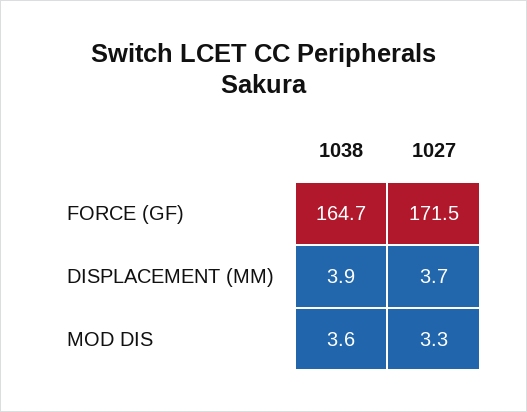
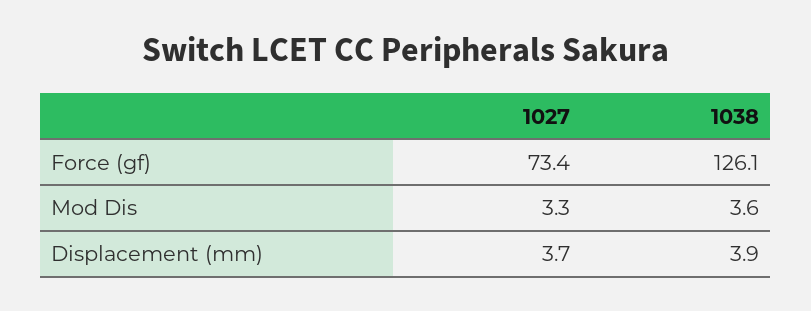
  {
    "1038": {
-     "FORCE (GF)": 164.7,
+     "FORCE (GF)": 126.1,
      "DISPLACEMENT (MM)": 3.9,
      "MOD DIS": 3.6
    },
    "1027": {
-     "FORCE (GF)": 171.5,
+     "FORCE (GF)": 73.4,
      "DISPLACEMENT (MM)": 3.7,
      "MOD DIS": 3.3
    }
  }

